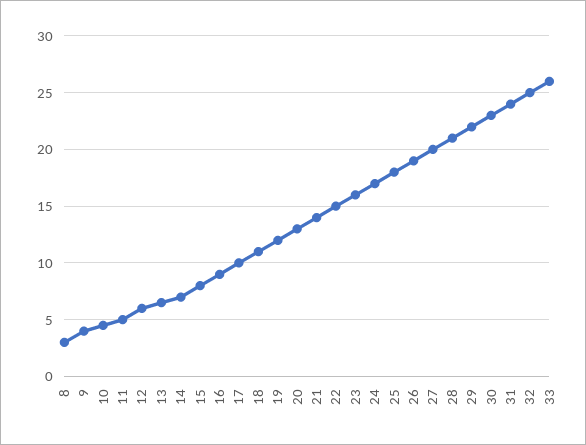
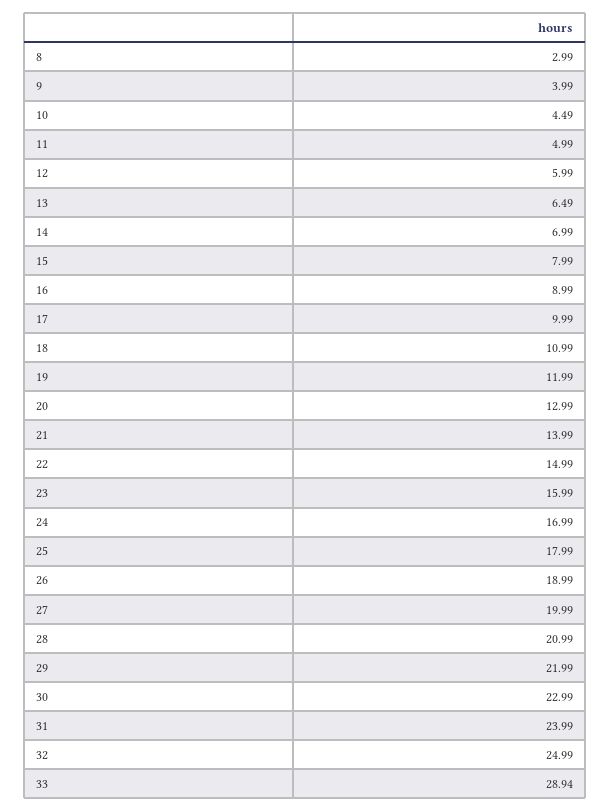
  {
    "8": 2.99,
    "9": 3.99,
    "10": 4.49,
    "11": 4.99,
    "12": 5.99,
    "13": 6.49,
    "14": 6.99,
    "15": 7.99,
    "16": 8.99,
    "17": 9.99,
    "18": 10.99,
    "19": 11.99,
    "20": 12.99,
    "21": 13.99,
    "22": 14.99,
    "23": 15.99,
    "24": 16.99,
    "25": 17.99,
    "26": 18.99,
    "27": 19.99,
    "28": 20.99,
    "29": 21.99,
    "30": 22.99,
    "31": 23.99,
    "32": 24.99,
-   "33": 26
+   "33": 28.94
  }

